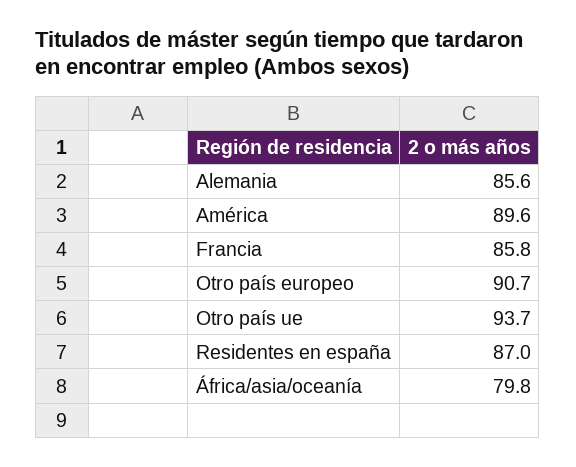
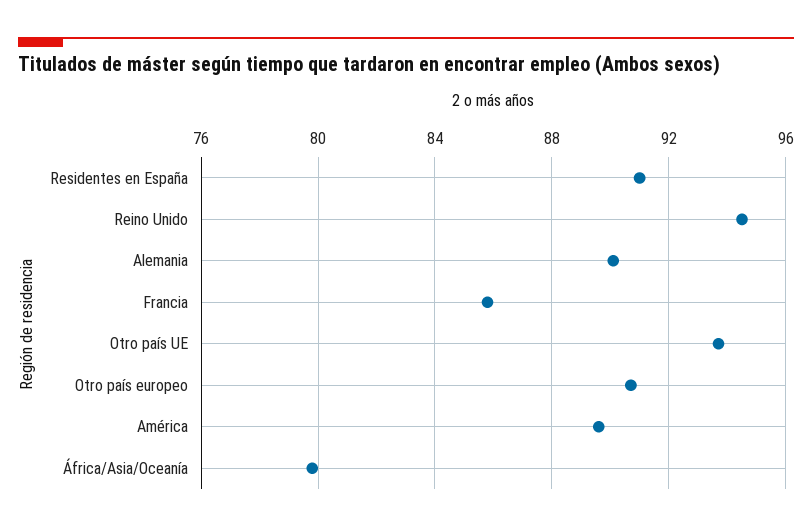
  {
-   "Alemania": 85.6,
+   "Alemania": 90,
    "América": 89.6,
    "Francia": 85.8,
    "Otro país europeo": 90.7,
    "Otro país ue": 93.7,
-   "Residentes en españa": 87,
+   "Residentes en españa": 91,
-   "África/asia/oceanía": 79.8
+   "África/asia/oceanía": 79.8,
+   "Reino Unido": 94.5
  }

